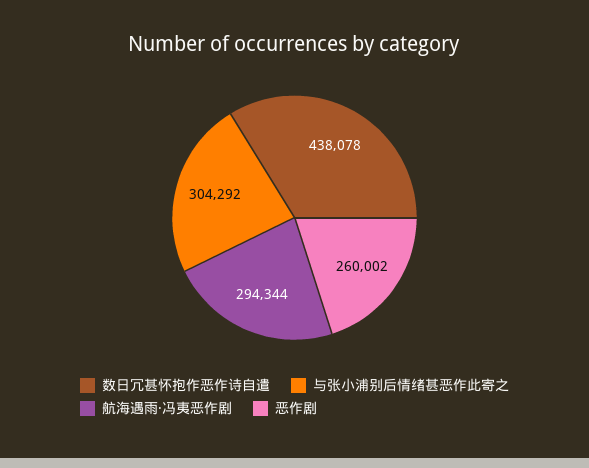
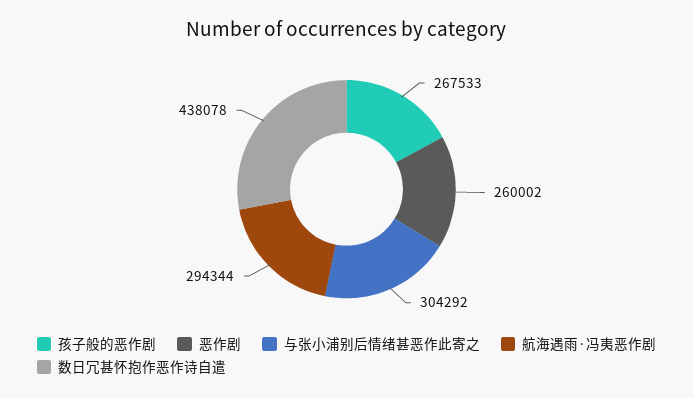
  {
    "数日冗甚怀抱作恶作诗自遣": 438078,
    "与张小浦别后情绪甚恶作此寄之": 304292,
    "航海遇雨·冯夷恶作剧": 294344,
-   "恶作剧": 260002
+   "恶作剧": 260002,
+   "孩子般的恶作剧": 267533
  }

